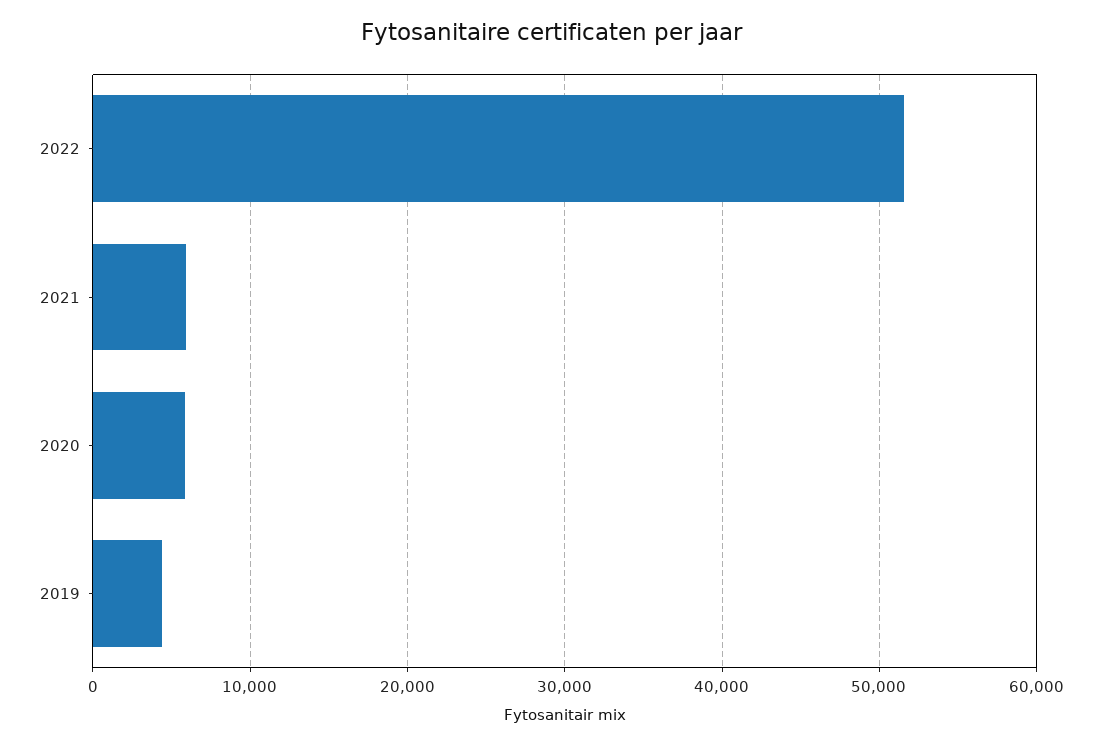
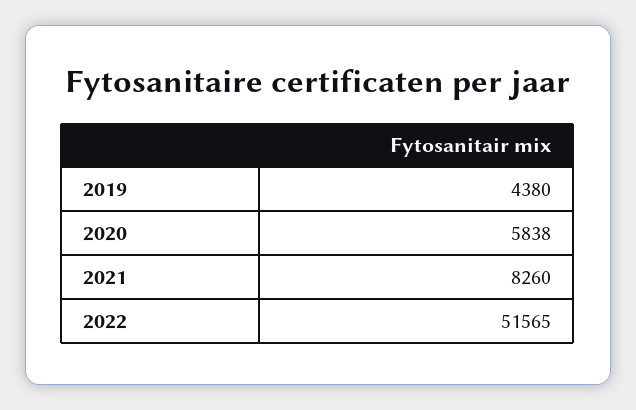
  {
    "2022": 51565,
-   "2021": 6000,
+   "2021": 8260,
    "2020": 5838,
    "2019": 4380
  }

